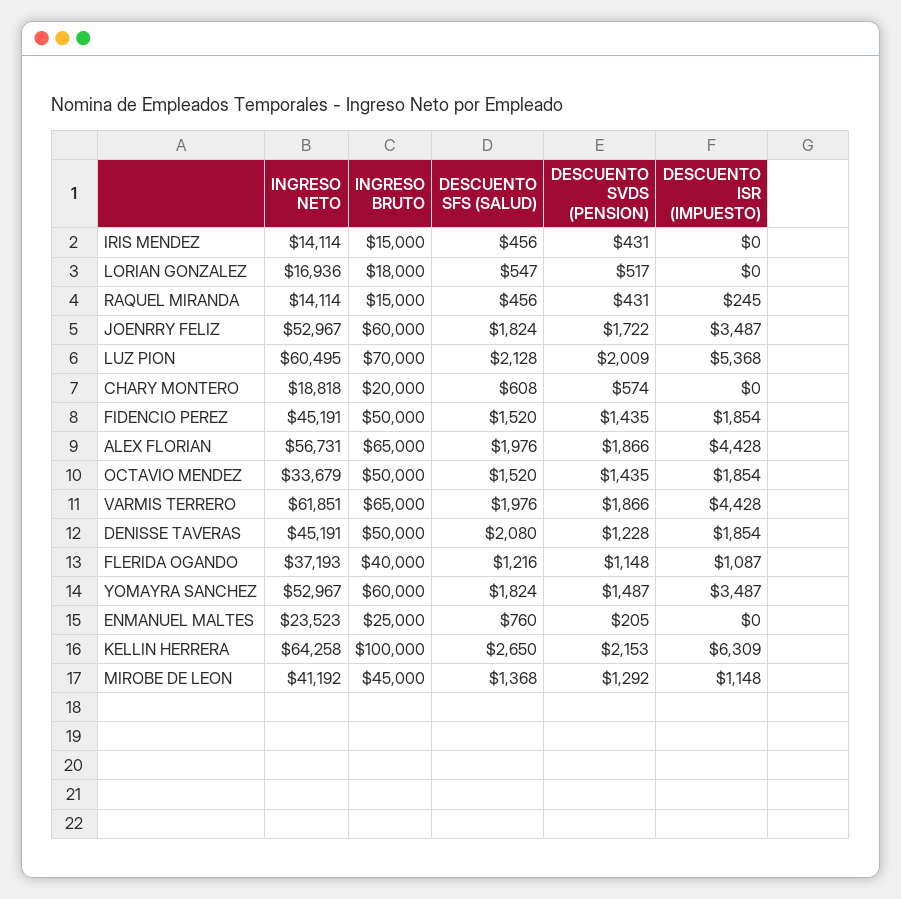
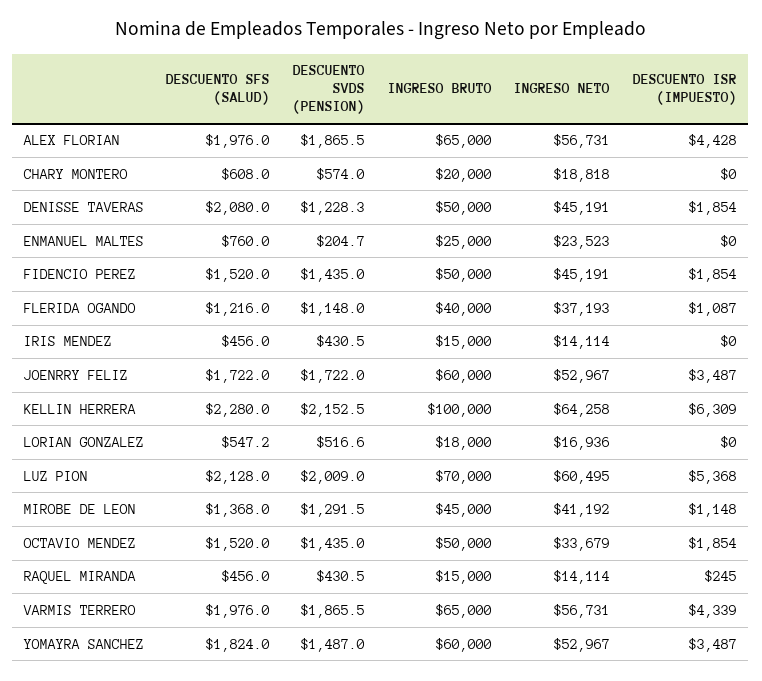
  {
    "INGRESO NETO": {
      "IRIS MENDEZ": 14114,
      "LORIAN GONZALEZ": 16936,
      "RAQUEL MIRANDA": 14114,
      "JOENRRY FELIZ": 52967,
      "LUZ PION": 60495,
      "CHARY MONTERO": 18818,
      "FIDENCIO PEREZ": 45191,
      "ALEX FLORIAN": 56731,
      "OCTAVIO MENDEZ": 33679,
-     "VARMIS TERRERO": 61851,
+     "VARMIS TERRERO": 56731,
      "DENISSE TAVERAS": 45191,
      "FLERIDA OGANDO": 37193,
      "YOMAYRA SANCHEZ": 52967,
      "ENMANUEL MALTES": 23523,
      "KELLIN HERRERA": 64258,
      "MIROBE DE LEON": 41192
    },
    "INGRESO BRUTO": {
      "IRIS MENDEZ": 15000,
      "LORIAN GONZALEZ": 18000,
      "RAQUEL MIRANDA": 15000,
      "JOENRRY FELIZ": 60000,
      "LUZ PION": 70000,
      "CHARY MONTERO": 20000,
      "FIDENCIO PEREZ": 50000,
      "ALEX FLORIAN": 65000,
      "OCTAVIO MENDEZ": 50000,
      "VARMIS TERRERO": 65000,
      "DENISSE TAVERAS": 50000,
      "FLERIDA OGANDO": 40000,
      "YOMAYRA SANCHEZ": 60000,
      "ENMANUEL MALTES": 25000,
      "KELLIN HERRERA": 100000,
      "MIROBE DE LEON": 45000
    },
    "DESCUENTO SFS (SALUD)": {
      "IRIS MENDEZ": 456,
      "LORIAN GONZALEZ": 547.2,
      "RAQUEL MIRANDA": 456,
-     "JOENRRY FELIZ": 1824,
+     "JOENRRY FELIZ": 1722,
      "LUZ PION": 2128,
      "CHARY MONTERO": 608,
      "FIDENCIO PEREZ": 1520,
      "ALEX FLORIAN": 1976,
      "OCTAVIO MENDEZ": 1520,
      "VARMIS TERRERO": 1976,
      "DENISSE TAVERAS": 2080,
      "FLERIDA OGANDO": 1216,
      "YOMAYRA SANCHEZ": 1824,
      "ENMANUEL MALTES": 760,
-     "KELLIN HERRERA": 2650,
+     "KELLIN HERRERA": 2280,
      "MIROBE DE LEON": 1368
    },
    "DESCUENTO SVDS (PENSION)": {
      "IRIS MENDEZ": 430.5,
      "LORIAN GONZALEZ": 516.6,
      "RAQUEL MIRANDA": 430.5,
      "JOENRRY FELIZ": 1722,
      "LUZ PION": 2009,
      "CHARY MONTERO": 574,
      "FIDENCIO PEREZ": 1435,
      "ALEX FLORIAN": 1865.5,
      "OCTAVIO MENDEZ": 1435,
      "VARMIS TERRERO": 1865.5,
      "DENISSE TAVERAS": 1228.3,
      "FLERIDA OGANDO": 1148,
      "YOMAYRA SANCHEZ": 1487,
      "ENMANUEL MALTES": 204.7,
      "KELLIN HERRERA": 2152.5,
      "MIROBE DE LEON": 1291.5
    },
    "DESCUENTO ISR (IMPUESTO)": {
      "IRIS MENDEZ": 0,
      "LORIAN GONZALEZ": 0,
      "RAQUEL MIRANDA": 245,
      "JOENRRY FELIZ": 3487,
      "LUZ PION": 5368,
      "CHARY MONTERO": 0,
      "FIDENCIO PEREZ": 1854,
      "ALEX FLORIAN": 4428,
      "OCTAVIO MENDEZ": 1854,
-     "VARMIS TERRERO": 4428,
+     "VARMIS TERRERO": 4339,
      "DENISSE TAVERAS": 1854,
      "FLERIDA OGANDO": 1087,
      "YOMAYRA SANCHEZ": 3487,
      "ENMANUEL MALTES": 0,
      "KELLIN HERRERA": 6309,
      "MIROBE DE LEON": 1148
    }
  }

